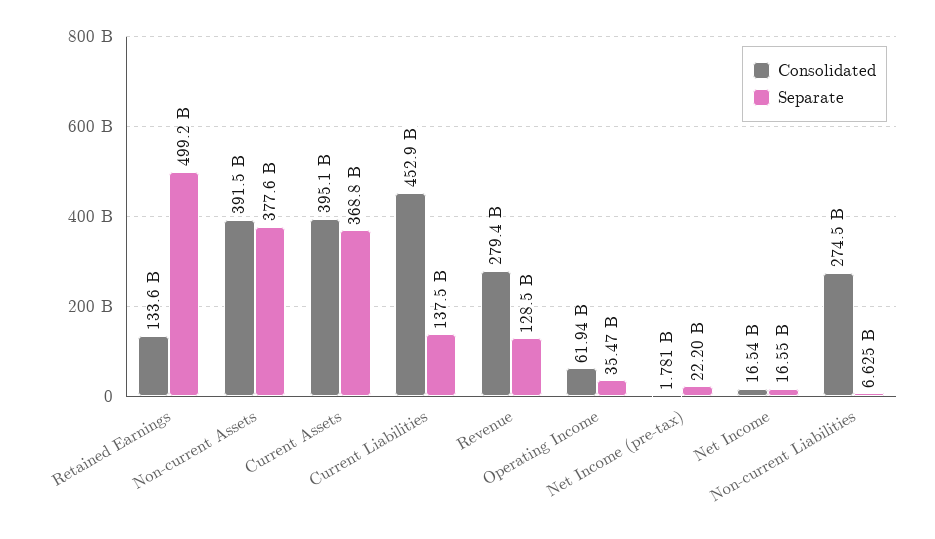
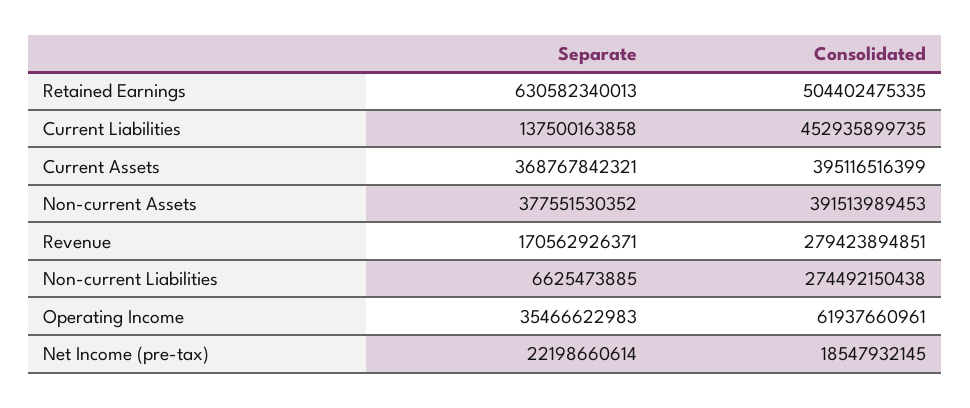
  {
    "Consolidated": {
-     "Retained Earnings": 133600000000,
+     "Retained Earnings": 504402475335,
      "Non-current Assets": 391513989453,
      "Current Assets": 395116516399,
      "Current Liabilities": 452935899735,
      "Revenue": 279423894851,
      "Operating Income": 61937660961,
-     "Net Income (pre-tax)": 1781000000,
+     "Net Income (pre-tax)": 18547932145,
-     "Net Income": 16540000000,
      "Non-current Liabilities": 274492150438
    },
    "Separate": {
-     "Retained Earnings": 499200000000,
+     "Retained Earnings": 630582340013,
      "Non-current Assets": 377551530352,
      "Current Assets": 368767842321,
      "Current Liabilities": 137500163858,
-     "Revenue": 128500000000,
+     "Revenue": 170562926371,
      "Operating Income": 35466622983,
      "Net Income (pre-tax)": 22198660614,
-     "Net Income": 16550000000,
      "Non-current Liabilities": 6625473885
    }
  }

